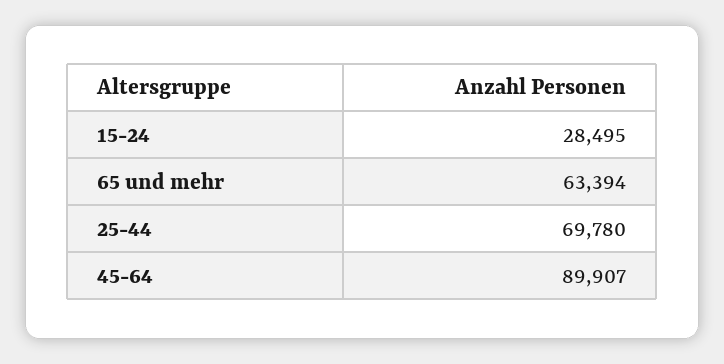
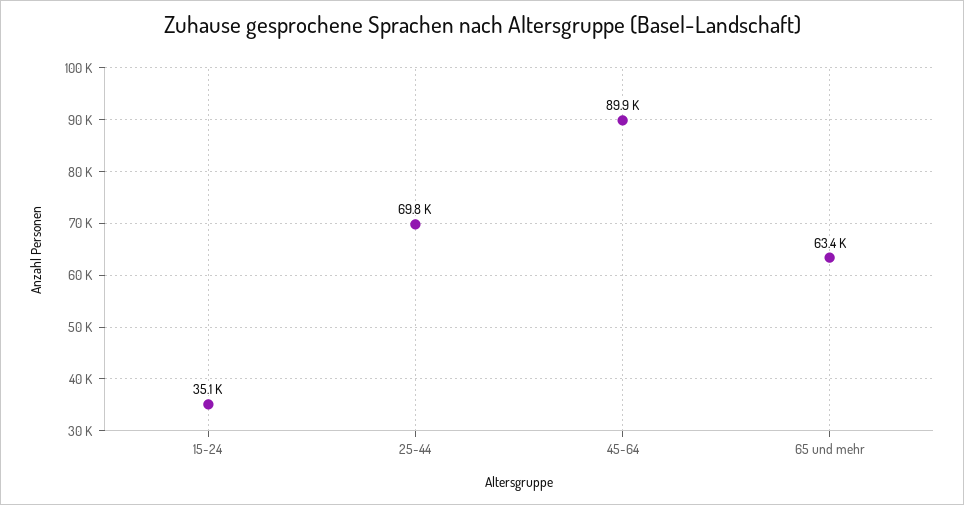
  {
-   "15-24": 28495,
+   "15-24": 35100,
    "65 und mehr": 63394,
    "25-44": 69780,
    "45-64": 89907
  }

